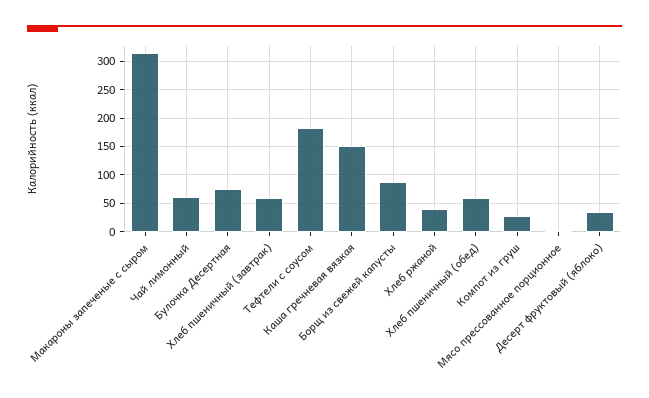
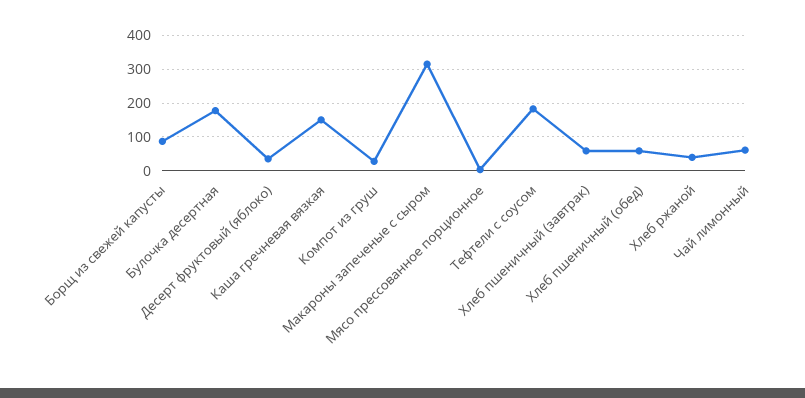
  {
    "Макароны запеченые с сыром": 320,
    "Чай лимонный": 60,
-   "Булочка Десертная": 75,
+   "Булочка Десертная": 180,
    "Хлеб пшеничный (завтрак)": 60,
    "Тефтели с соусом": 180,
    "Каша гречневая вязкая": 160,
    "Борщ из свежей капусты": 80,
    "Хлеб ржаной": 40,
    "Хлеб пшеничный (обед)": 60,
    "Компот из груш": 20,
    "Мясо прессованное порционное": 0,
    "Десерт фруктовый (яблоко)": 40
  }

